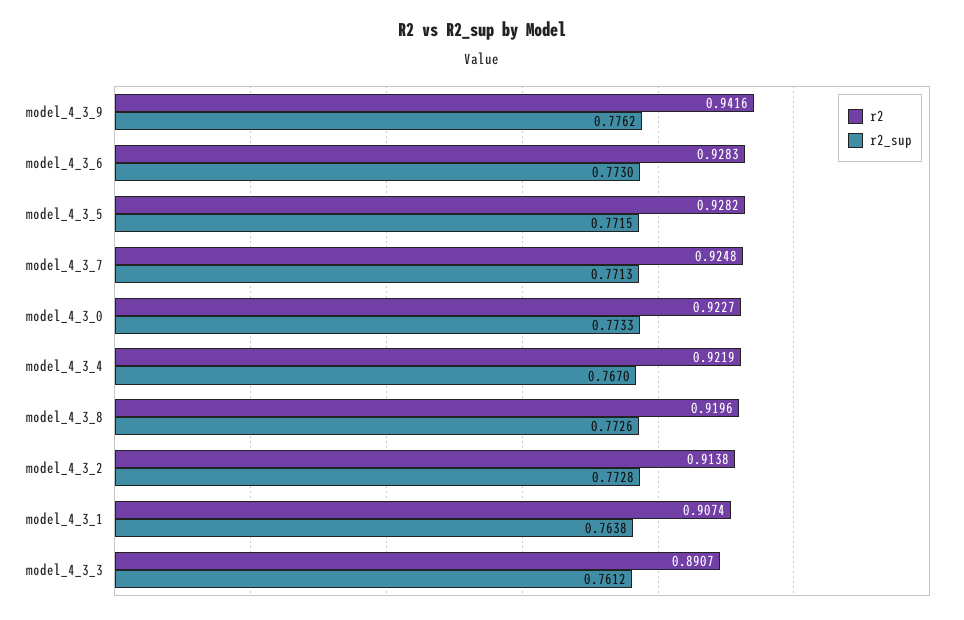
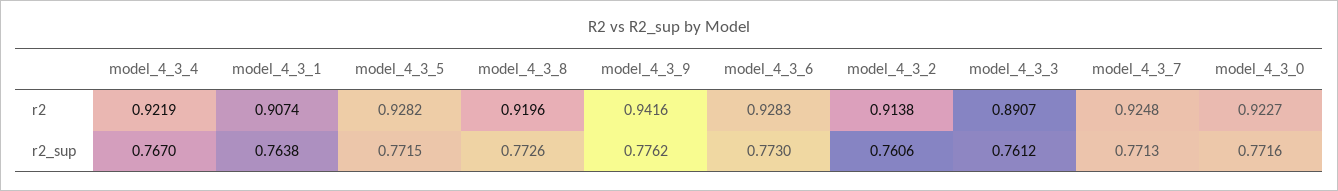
  {
    "r2": {
      "model_4_3_9": 0.9416,
      "model_4_3_6": 0.9283,
      "model_4_3_5": 0.9282,
      "model_4_3_7": 0.9248,
      "model_4_3_0": 0.9227,
      "model_4_3_4": 0.9219,
      "model_4_3_8": 0.9196,
      "model_4_3_2": 0.9138,
      "model_4_3_1": 0.9074,
      "model_4_3_3": 0.8907
    },
    "r2_sup": {
      "model_4_3_9": 0.7762,
      "model_4_3_6": 0.773,
      "model_4_3_5": 0.7715,
      "model_4_3_7": 0.7713,
-     "model_4_3_0": 0.7733,
+     "model_4_3_0": 0.7716,
      "model_4_3_4": 0.767,
      "model_4_3_8": 0.7726,
-     "model_4_3_2": 0.7728,
+     "model_4_3_2": 0.7606,
      "model_4_3_1": 0.7638,
      "model_4_3_3": 0.7612
    }
  }

